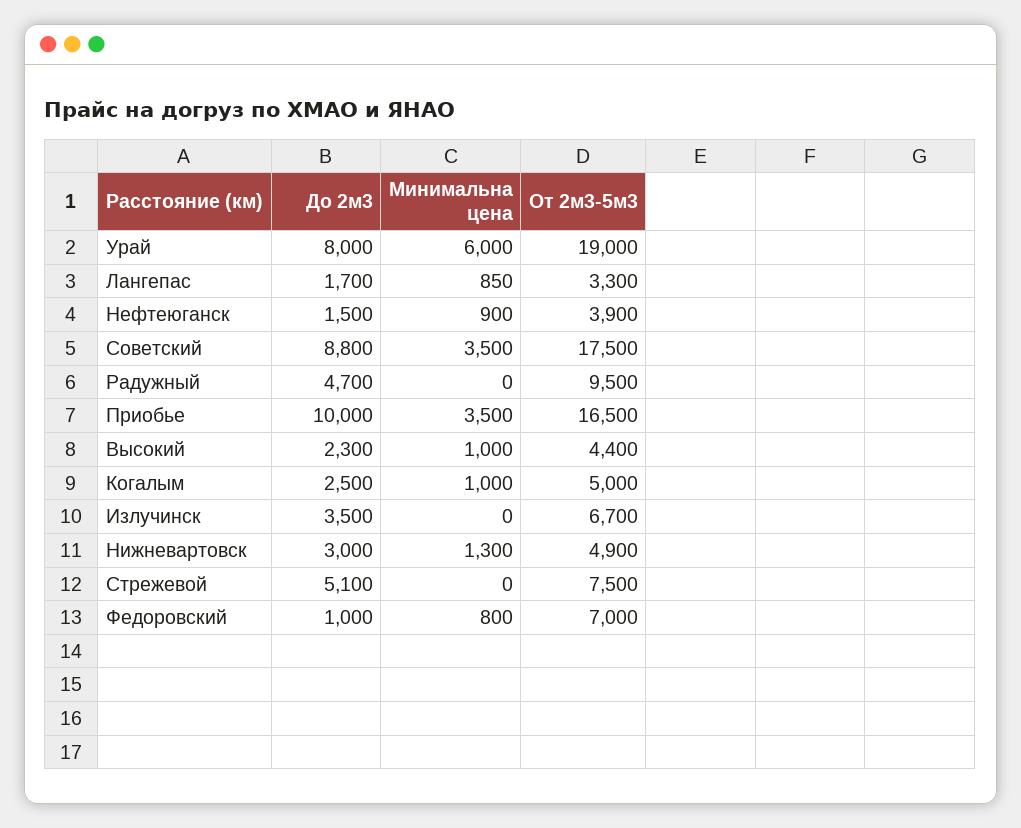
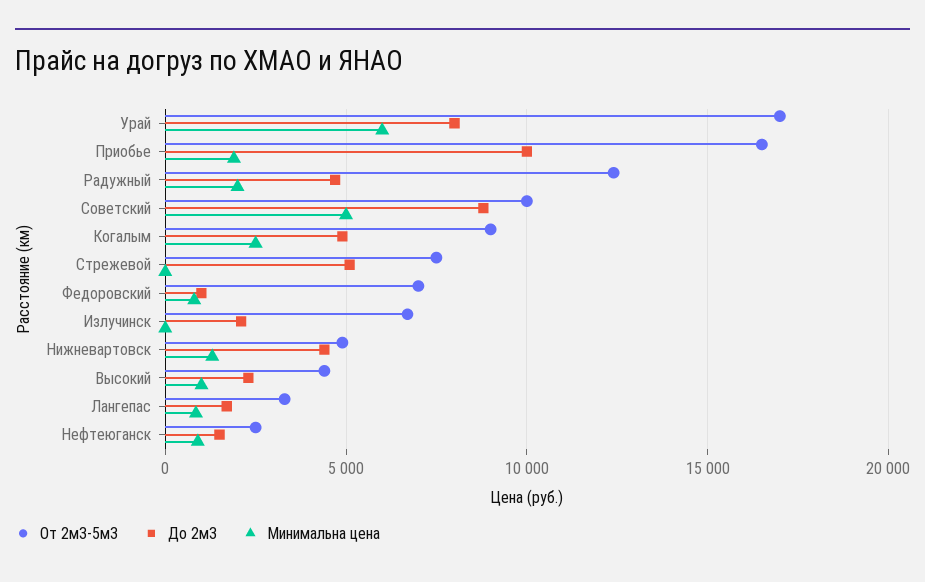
  {
    "До 2м3": {
      "Урай": 8000,
      "Лангепас": 1700,
      "Нефтеюганск": 1500,
      "Советский": 8800,
      "Радужный": 4700,
      "Приобье": 10000,
      "Высокий": 2300,
-     "Когалым": 2500,
+     "Когалым": 5000,
-     "Излучинск": 3500,
+     "Излучинск": 2000,
-     "Нижневартовск": 3000,
+     "Нижневартовск": 4500,
      "Стрежевой": 5100,
      "Федоровский": 1000
    },
    "Минимальна цена": {
      "Урай": 6000,
      "Лангепас": 850,
      "Нефтеюганск": 900,
-     "Советский": 3500,
+     "Советский": 5000,
-     "Радужный": 0,
+     "Радужный": 2000,
-     "Приобье": 3500,
+     "Приобье": 2000,
      "Высокий": 1000,
-     "Когалым": 1000,
+     "Когалым": 2500,
      "Излучинск": 0,
      "Нижневартовск": 1300,
      "Стрежевой": 0,
      "Федоровский": 800
    },
    "От 2м3-5м3": {
-     "Урай": 19000,
+     "Урай": 17000,
      "Лангепас": 3300,
-     "Нефтеюганск": 3900,
+     "Нефтеюганск": 2500,
-     "Советский": 17500,
+     "Советский": 10000,
-     "Радужный": 9500,
+     "Радужный": 12500,
      "Приобье": 16500,
      "Высокий": 4400,
-     "Когалым": 5000,
+     "Когалым": 9000,
      "Излучинск": 6700,
      "Нижневартовск": 4900,
      "Стрежевой": 7500,
      "Федоровский": 7000
    }
  }

